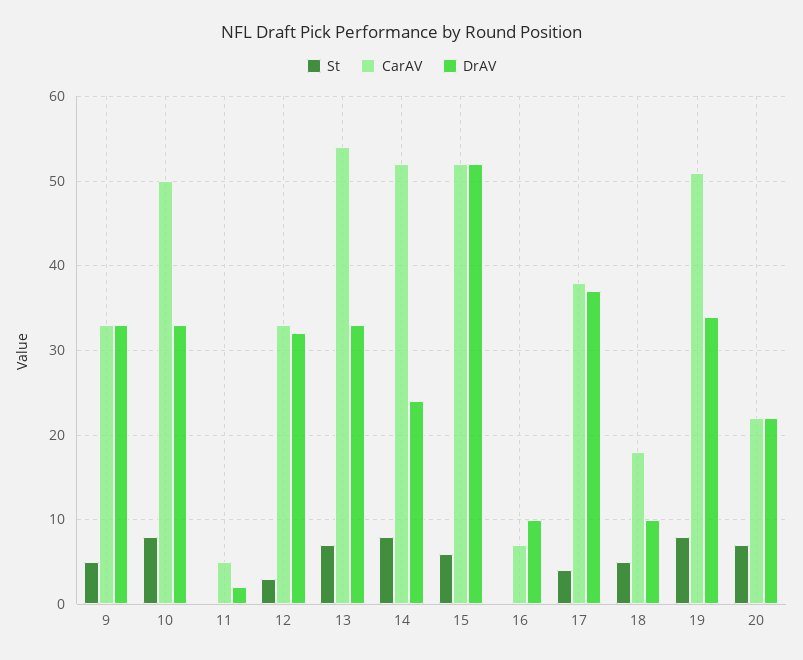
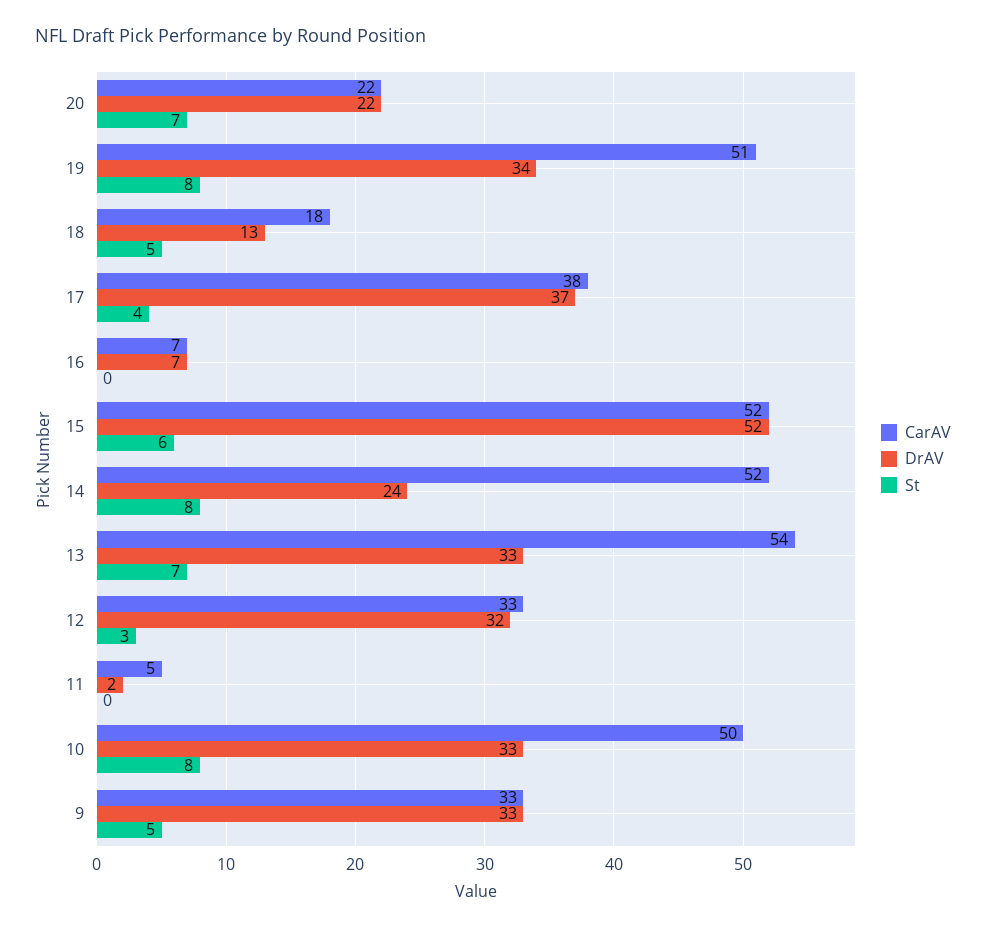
  {
    "St": {
      "9": 5,
      "10": 8,
      "11": 0,
      "12": 3,
      "13": 7,
      "14": 8,
      "15": 6,
      "16": 0,
      "17": 4,
      "18": 5,
      "19": 8,
      "20": 7
    },
    "CarAV": {
      "9": 33,
      "10": 50,
      "11": 5,
      "12": 33,
      "13": 54,
      "14": 52,
      "15": 52,
      "16": 7,
      "17": 38,
      "18": 18,
      "19": 51,
      "20": 22
    },
    "DrAV": {
      "9": 33,
      "10": 33,
      "11": 2,
      "12": 32,
      "13": 33,
      "14": 24,
      "15": 52,
-     "16": 10,
+     "16": 7,
      "17": 37,
-     "18": 10,
+     "18": 13,
      "19": 34,
      "20": 22
    }
  }

